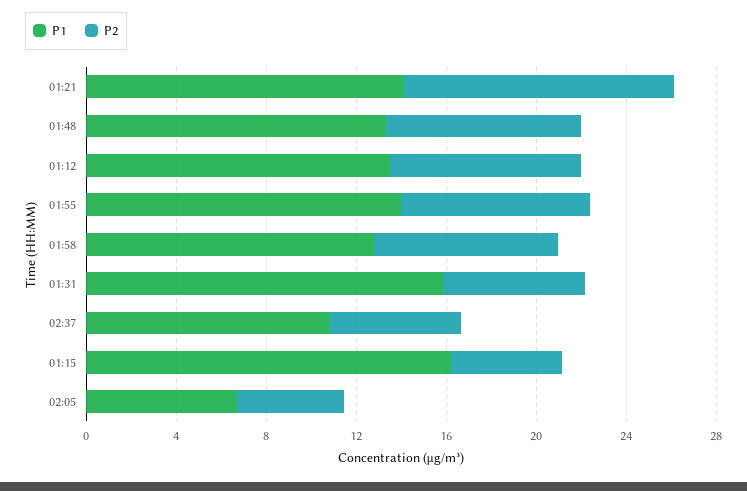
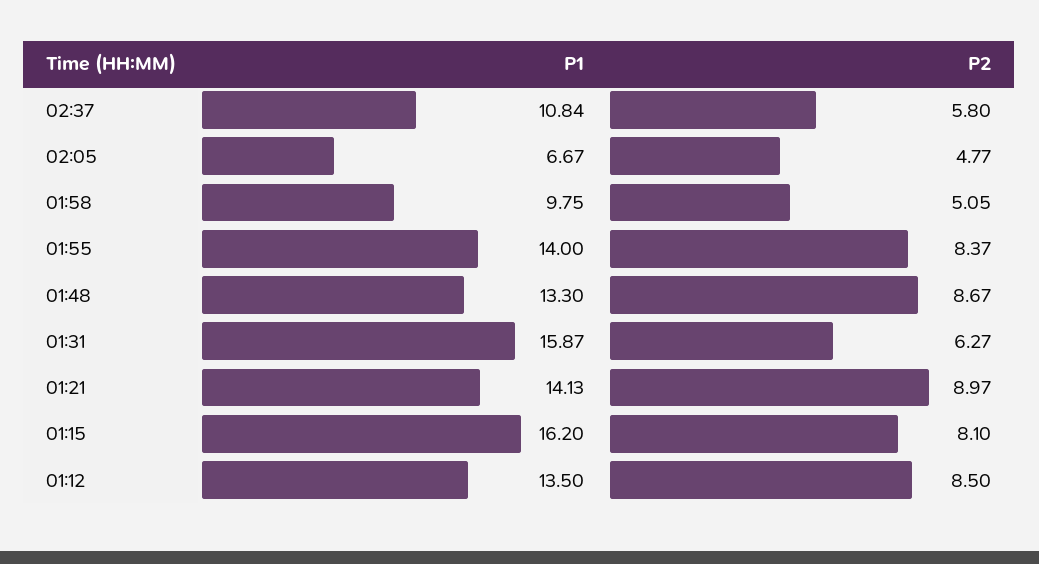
  {
    "P1": {
      "01:21": 14.13,
      "01:48": 13.3,
      "01:12": 13.5,
      "01:55": 14,
-     "01:58": 13,
+     "01:58": 9.75,
      "01:31": 15.87,
      "02:37": 10.84,
      "01:15": 16.2,
      "02:05": 6.67
    },
    "P2": {
-     "01:21": 12,
+     "01:21": 8.97,
      "01:48": 8.67,
      "01:12": 8.5,
      "01:55": 8.37,
-     "01:58": 8,
+     "01:58": 5.05,
      "01:31": 6.27,
      "02:37": 5.8,
-     "01:15": 5,
+     "01:15": 8.1,
      "02:05": 4.77
    }
  }

